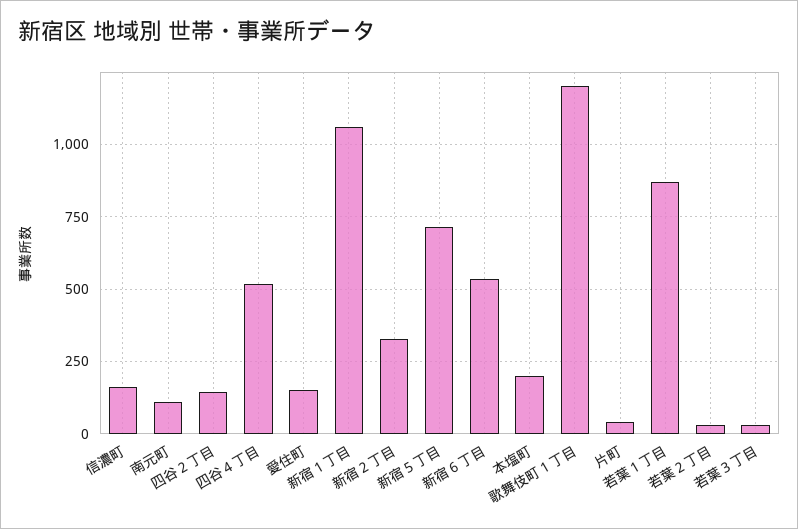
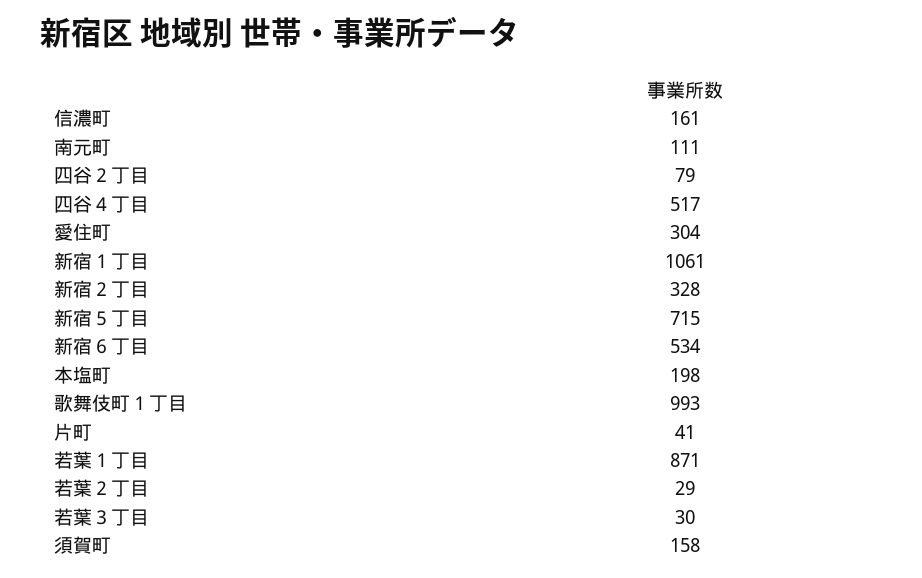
  {
    "信濃町": 161,
    "南元町": 111,
-   "四谷２丁目": 150,
+   "四谷２丁目": 79,
    "四谷４丁目": 517,
-   "愛住町": 150,
+   "愛住町": 304,
    "新宿１丁目": 1061,
    "新宿２丁目": 328,
    "新宿５丁目": 715,
    "新宿６丁目": 534,
    "本塩町": 198,
-   "歌舞伎町１丁目": 1200,
+   "歌舞伎町１丁目": 993,
    "片町": 41,
    "若葉１丁目": 871,
    "若葉２丁目": 29,
-   "若葉３丁目": 30
+   "若葉３丁目": 30,
+   "須賀町": 158
  }

